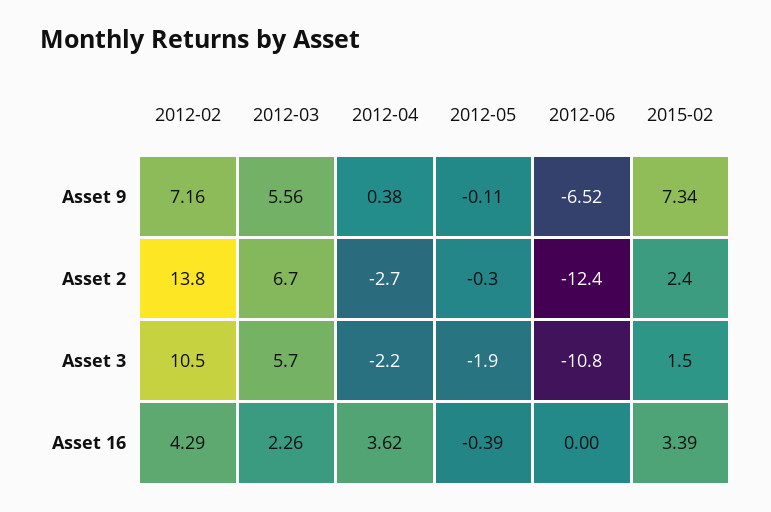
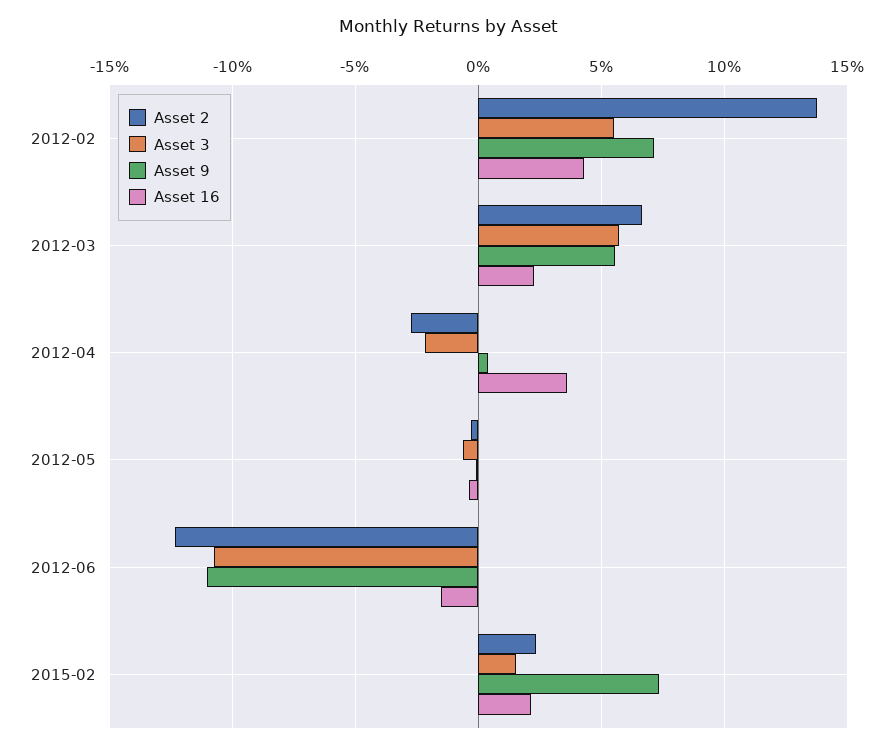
  {
    "Asset 9": {
      "2012-02": 7.16,
      "2012-03": 5.56,
      "2012-04": 0.38,
      "2012-05": -0.11,
-     "2012-06": -6.52,
+     "2012-06": -11,
      "2015-02": 7.34
    },
    "Asset 2": {
      "2012-02": 13.8,
      "2012-03": 6.7,
      "2012-04": -2.7,
      "2012-05": -0.3,
      "2012-06": -12.4,
      "2015-02": 2.4
    },
    "Asset 3": {
-     "2012-02": 10.5,
+     "2012-02": 5.5,
      "2012-03": 5.7,
      "2012-04": -2.2,
-     "2012-05": -1.9,
+     "2012-05": -0.5,
      "2012-06": -10.8,
      "2015-02": 1.5
    },
    "Asset 16": {
      "2012-02": 4.29,
      "2012-03": 2.26,
      "2012-04": 3.62,
      "2012-05": -0.39,
-     "2012-06": 0,
+     "2012-06": -1.5,
-     "2015-02": 3.39
+     "2015-02": 2
    }
  }

